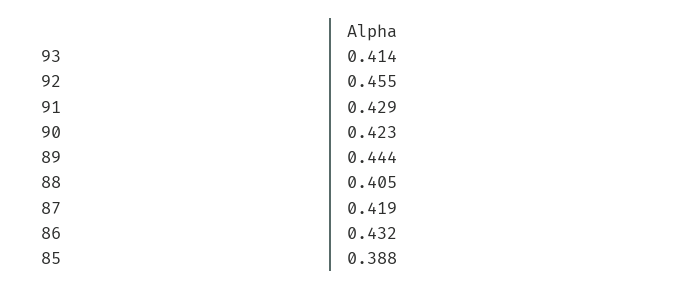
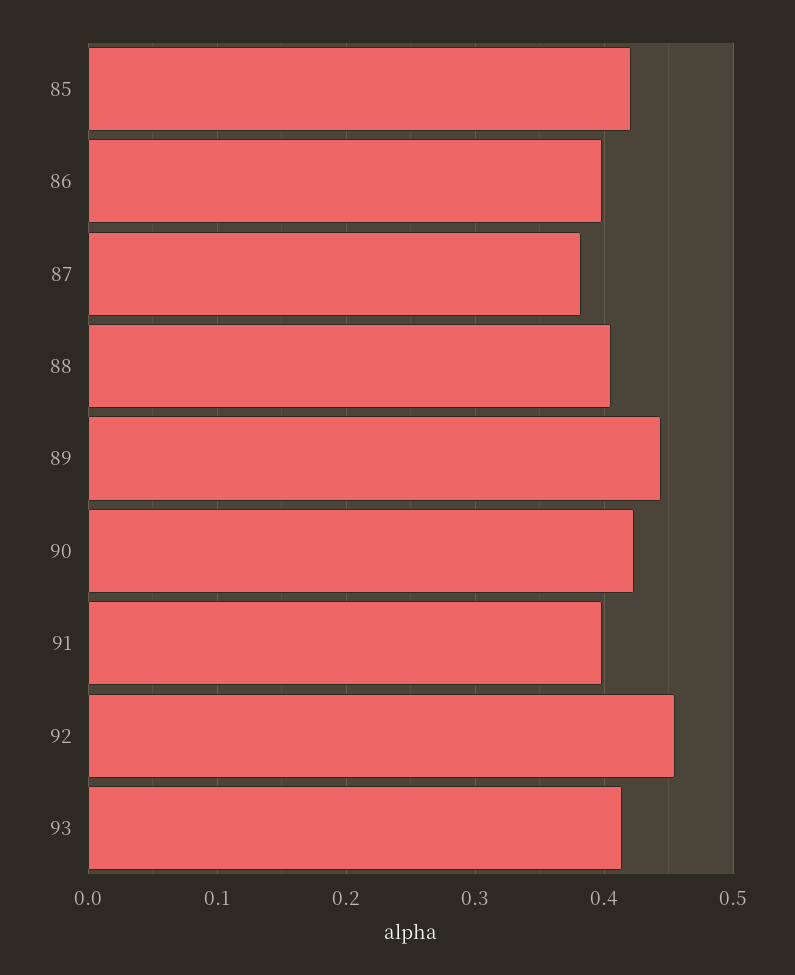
  {
    "93": 0.414,
    "92": 0.455,
-   "91": 0.429,
+   "91": 0.4,
    "90": 0.423,
    "89": 0.444,
    "88": 0.405,
-   "87": 0.419,
+   "87": 0.38,
-   "86": 0.432,
+   "86": 0.4,
-   "85": 0.388
+   "85": 0.42
  }

